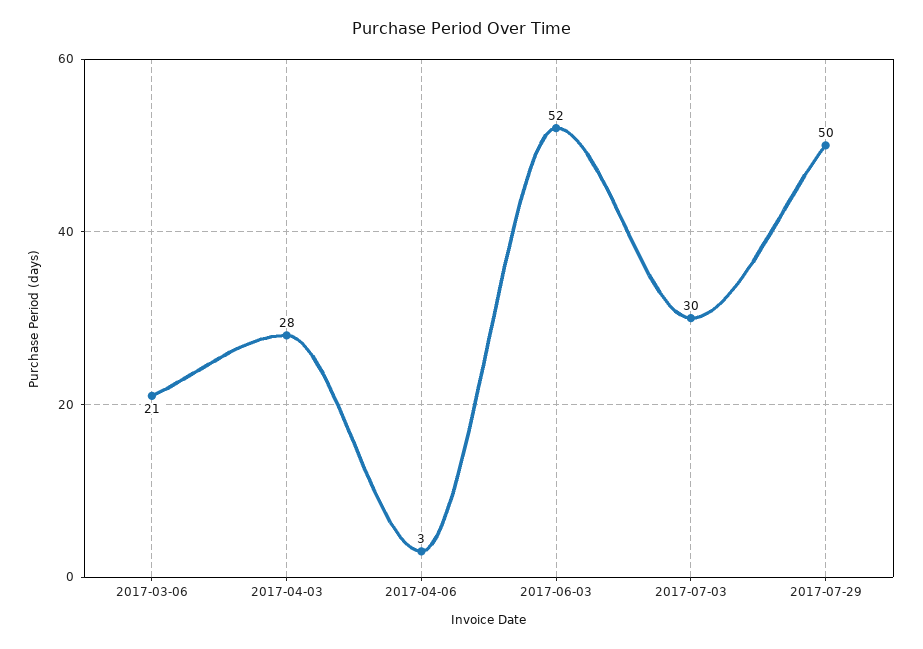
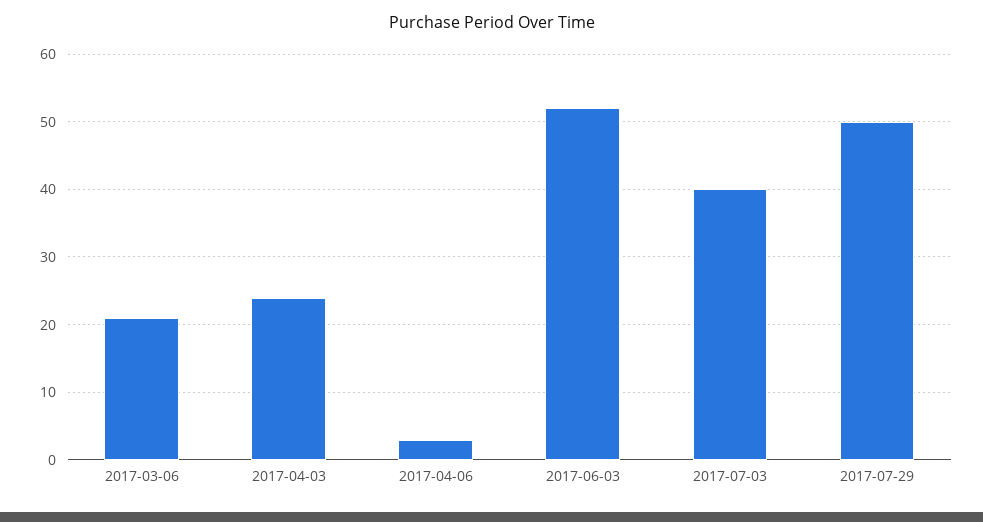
  {
    "2017-03-06": 21,
-   "2017-04-03": 28,
+   "2017-04-03": 24,
    "2017-04-06": 3,
    "2017-06-03": 52,
-   "2017-07-03": 30,
+   "2017-07-03": 40,
    "2017-07-29": 50
  }

